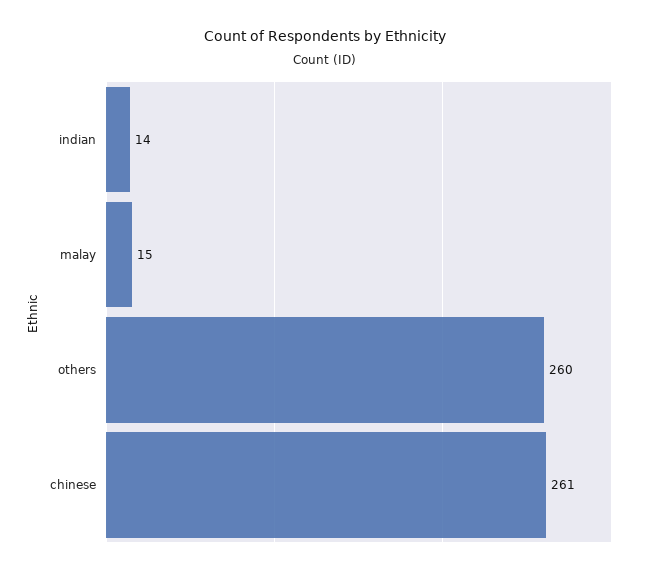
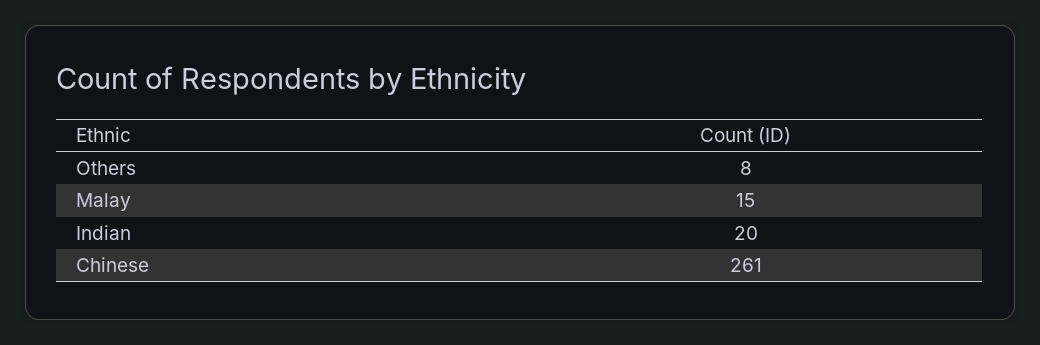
  {
-   "indian": 14,
+   "indian": 20,
    "malay": 15,
-   "others": 260,
+   "others": 8,
    "chinese": 261
  }

